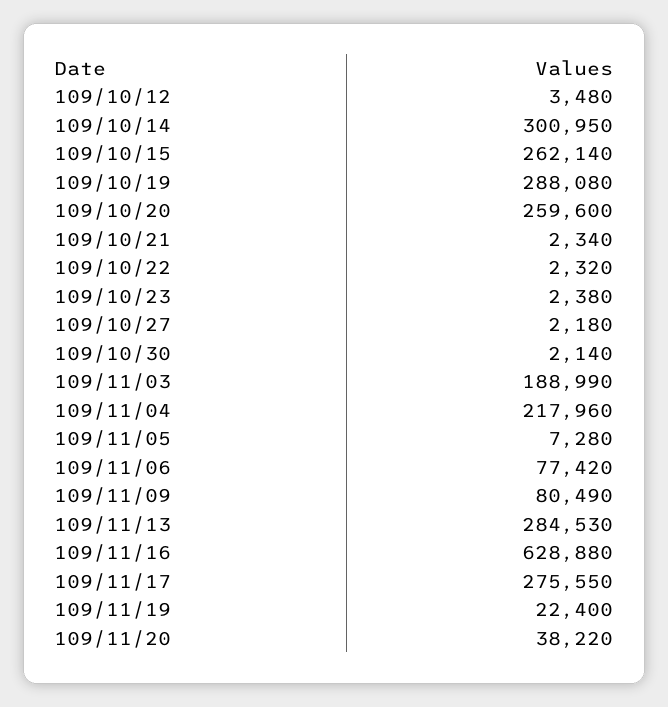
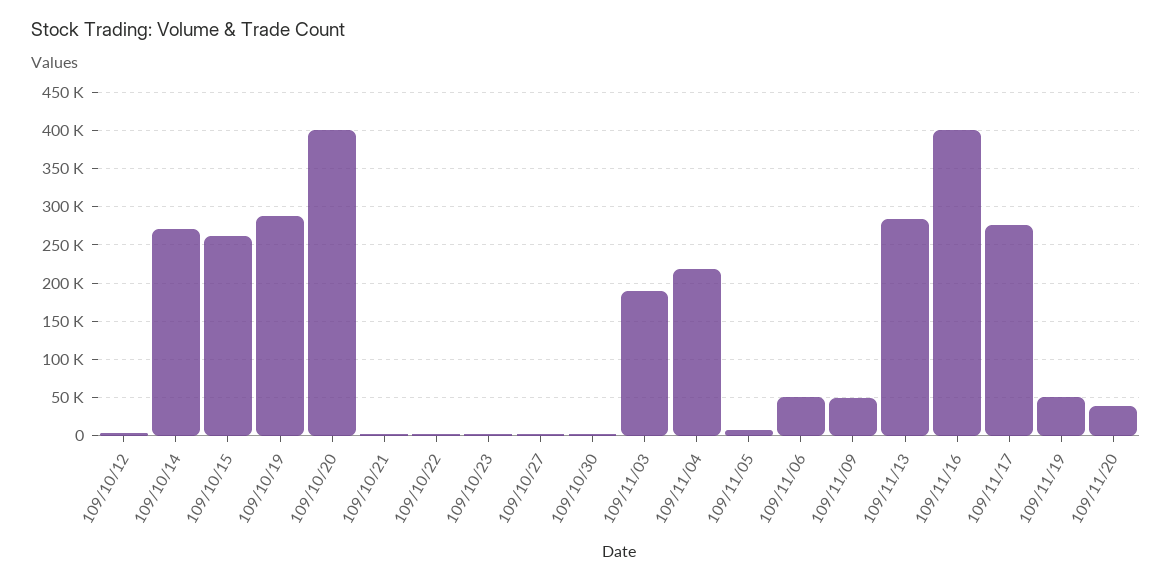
  {
    "109/10/12": 3480,
-   "109/10/14": 300950,
+   "109/10/14": 270000,
    "109/10/15": 262140,
    "109/10/19": 288080,
-   "109/10/20": 259600,
+   "109/10/20": 400000,
    "109/10/21": 2340,
    "109/10/22": 2320,
    "109/10/23": 2380,
    "109/10/27": 2180,
    "109/10/30": 2140,
    "109/11/03": 188990,
    "109/11/04": 217960,
    "109/11/05": 7280,
-   "109/11/06": 77420,
+   "109/11/06": 50000,
-   "109/11/09": 80490,
+   "109/11/09": 50000,
    "109/11/13": 284530,
-   "109/11/16": 628880,
+   "109/11/16": 400000,
    "109/11/17": 275550,
-   "109/11/19": 22400,
+   "109/11/19": 50000,
    "109/11/20": 38220
  }

